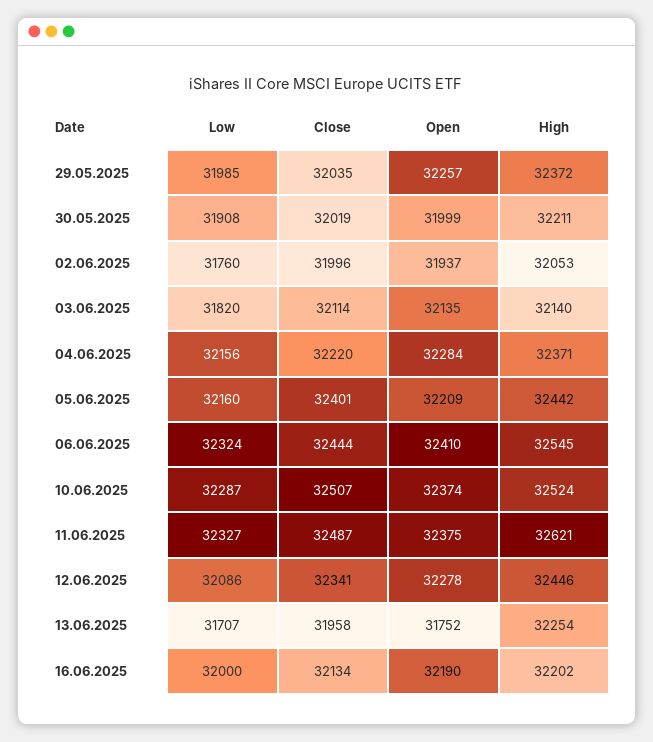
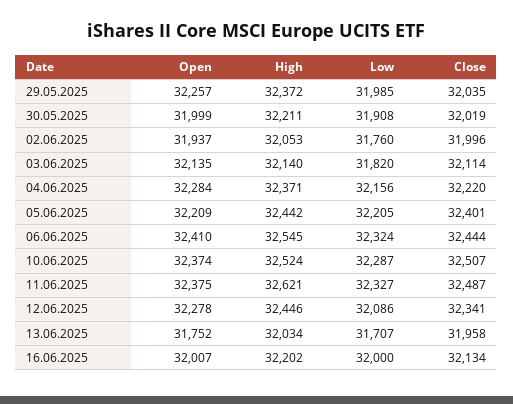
  {
    "Low": {
      "29.05.2025": 31985,
      "30.05.2025": 31908,
      "02.06.2025": 31760,
      "03.06.2025": 31820,
      "04.06.2025": 32156,
-     "05.06.2025": 32160,
+     "05.06.2025": 32205,
      "06.06.2025": 32324,
      "10.06.2025": 32287,
      "11.06.2025": 32327,
      "12.06.2025": 32086,
      "13.06.2025": 31707,
      "16.06.2025": 32000
    },
    "Close": {
      "29.05.2025": 32035,
      "30.05.2025": 32019,
      "02.06.2025": 31996,
      "03.06.2025": 32114,
      "04.06.2025": 32220,
      "05.06.2025": 32401,
      "06.06.2025": 32444,
      "10.06.2025": 32507,
      "11.06.2025": 32487,
      "12.06.2025": 32341,
      "13.06.2025": 31958,
      "16.06.2025": 32134
    },
    "Open": {
      "29.05.2025": 32257,
      "30.05.2025": 31999,
      "02.06.2025": 31937,
      "03.06.2025": 32135,
      "04.06.2025": 32284,
      "05.06.2025": 32209,
      "06.06.2025": 32410,
      "10.06.2025": 32374,
      "11.06.2025": 32375,
      "12.06.2025": 32278,
      "13.06.2025": 31752,
-     "16.06.2025": 32190
+     "16.06.2025": 32007
    },
    "High": {
      "29.05.2025": 32372,
      "30.05.2025": 32211,
      "02.06.2025": 32053,
      "03.06.2025": 32140,
      "04.06.2025": 32371,
      "05.06.2025": 32442,
      "06.06.2025": 32545,
      "10.06.2025": 32524,
      "11.06.2025": 32621,
      "12.06.2025": 32446,
-     "13.06.2025": 32254,
+     "13.06.2025": 32034,
      "16.06.2025": 32202
    }
  }

